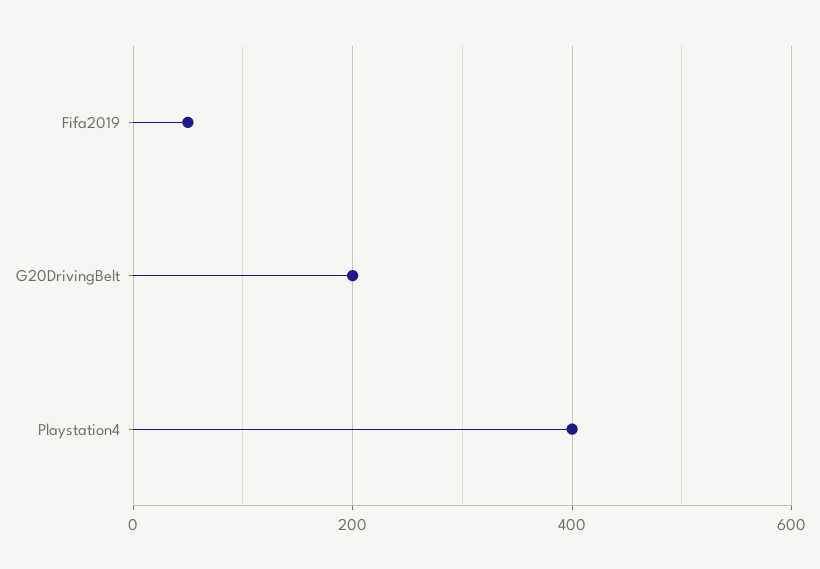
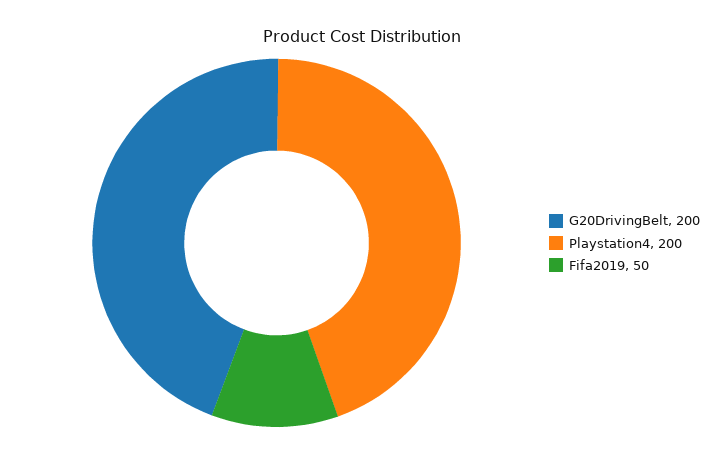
  {
    "Fifa2019": 50,
    "G20DrivingBelt": 200,
-   "Playstation4": 400
+   "Playstation4": 200
  }

